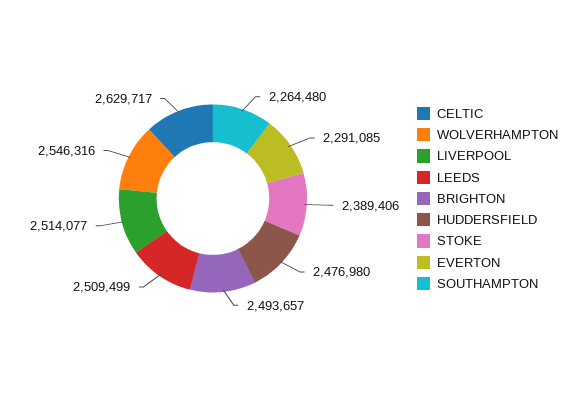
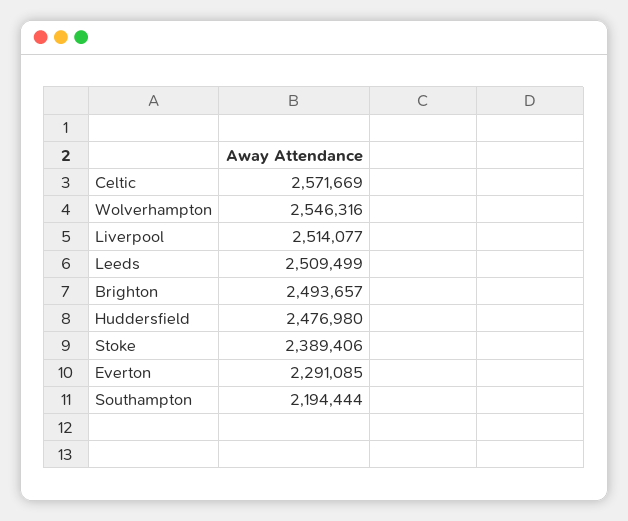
  {
-   "CELTIC": 2629717,
+   "CELTIC": 2571669,
    "WOLVERHAMPTON": 2546316,
    "LIVERPOOL": 2514077,
    "LEEDS": 2509499,
    "BRIGHTON": 2493657,
    "HUDDERSFIELD": 2476980,
    "STOKE": 2389406,
    "EVERTON": 2291085,
-   "SOUTHAMPTON": 2264480
+   "SOUTHAMPTON": 2194444
  }

